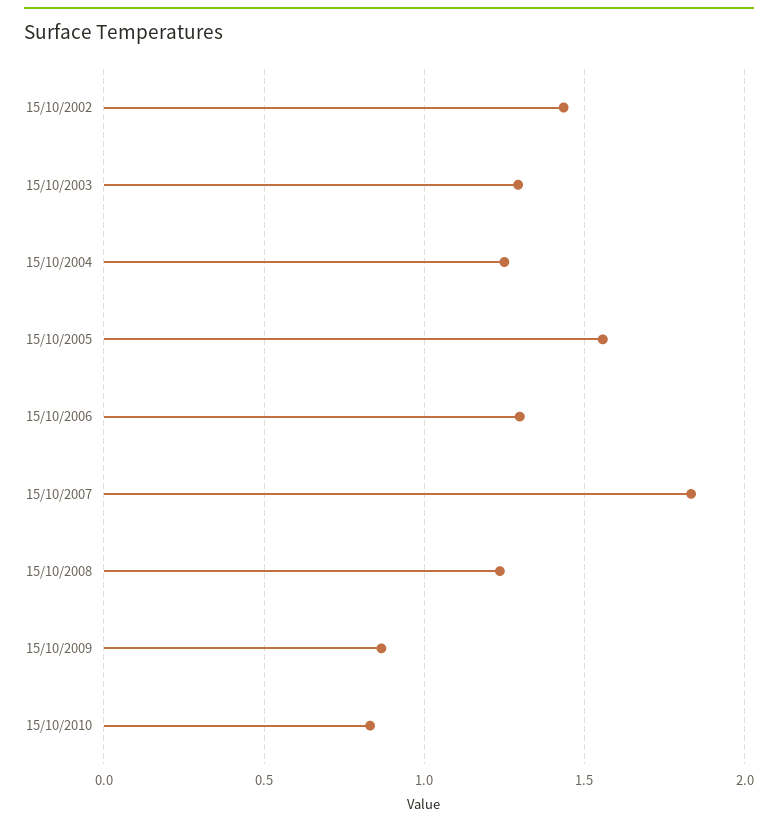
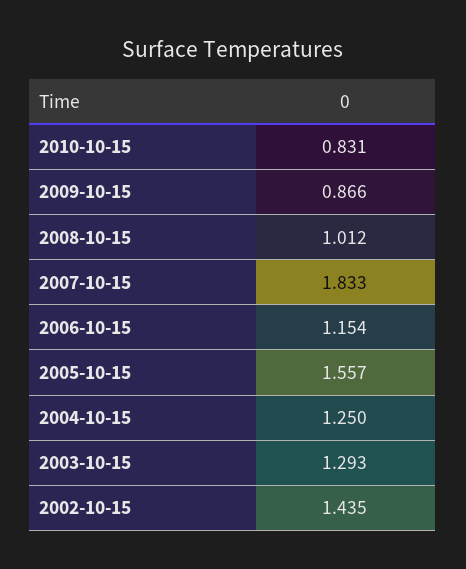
  {
    "15/10/2002": 1.435,
    "15/10/2003": 1.293,
    "15/10/2004": 1.25,
    "15/10/2005": 1.557,
-   "15/10/2006": 1.3,
+   "15/10/2006": 1.154,
    "15/10/2007": 1.833,
-   "15/10/2008": 1.25,
+   "15/10/2008": 1.012,
    "15/10/2009": 0.866,
    "15/10/2010": 0.831
  }

